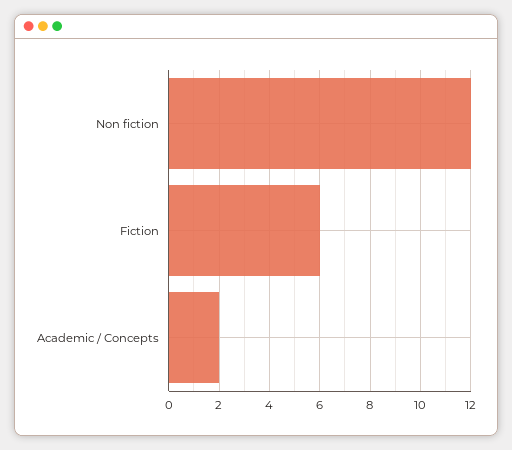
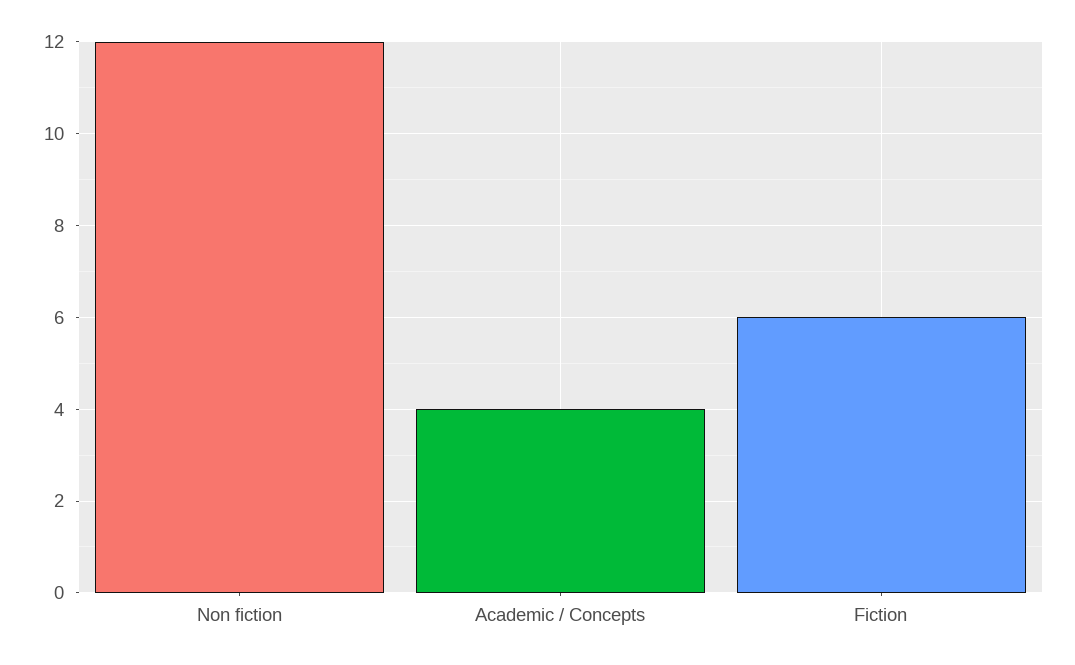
  {
    "Non fiction": 12,
    "Fiction": 6,
-   "Academic / Concepts": 2
+   "Academic / Concepts": 4
  }

